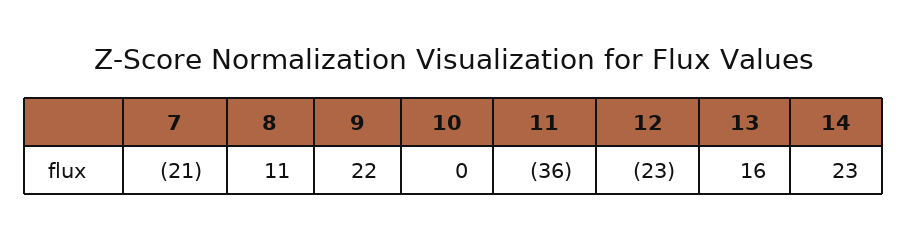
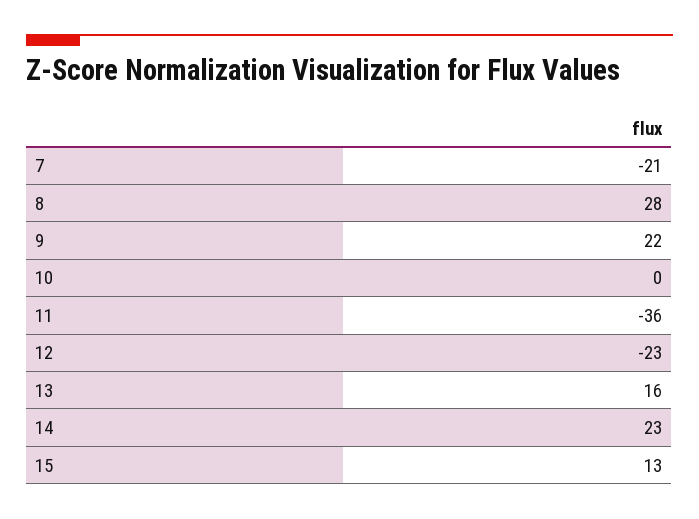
  {
    "7": -21,
-   "8": 11,
+   "8": 28,
    "9": 22,
    "10": 0,
    "11": -36,
    "12": -23,
    "13": 16,
-   "14": 23
+   "14": 23,
+   "15": 13
  }

